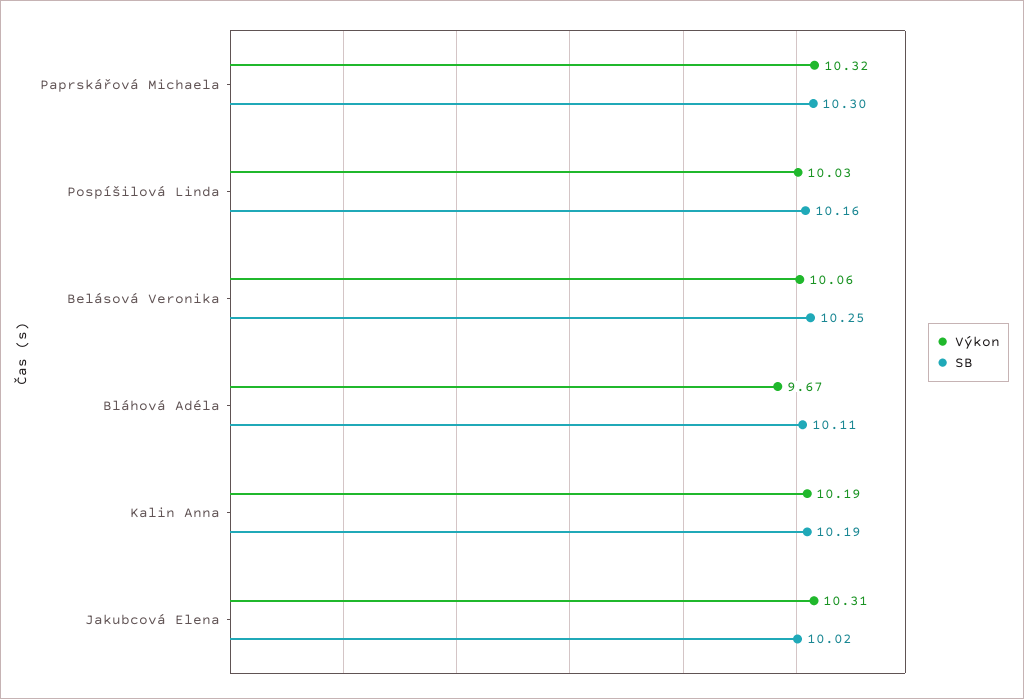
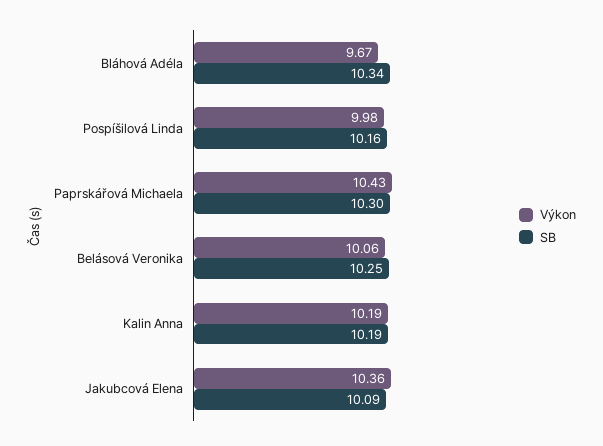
  {
    "Výkon": {
-     "Paprskářová Michaela": 10.32,
+     "Paprskářová Michaela": 10.43,
-     "Pospíšilová Linda": 10.03,
+     "Pospíšilová Linda": 9.98,
      "Belásová Veronika": 10.06,
      "Bláhová Adéla": 9.67,
      "Kalin Anna": 10.19,
-     "Jakubcová Elena": 10.31
+     "Jakubcová Elena": 10.36
    },
    "SB": {
      "Paprskářová Michaela": 10.3,
      "Pospíšilová Linda": 10.16,
      "Belásová Veronika": 10.25,
-     "Bláhová Adéla": 10.11,
+     "Bláhová Adéla": 10.34,
      "Kalin Anna": 10.19,
-     "Jakubcová Elena": 10.02
+     "Jakubcová Elena": 10.09
    }
  }

